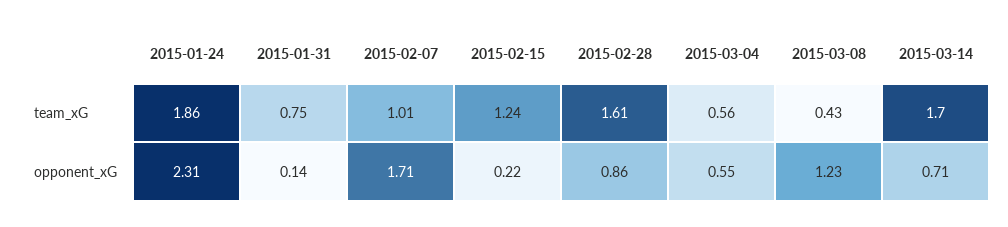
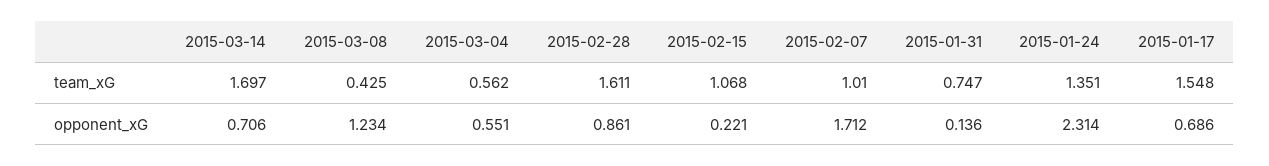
  {
    "2015-01-24": {
-     "team_xG": 1.86,
+     "team_xG": 1.351,
      "opponent_xG": 2.314
    },
    "2015-01-31": {
      "team_xG": 0.747,
      "opponent_xG": 0.136
    },
    "2015-02-07": {
      "team_xG": 1.01,
      "opponent_xG": 1.712
    },
    "2015-02-15": {
-     "team_xG": 1.24,
+     "team_xG": 1.068,
      "opponent_xG": 0.221
    },
    "2015-02-28": {
      "team_xG": 1.611,
      "opponent_xG": 0.861
    },
    "2015-03-04": {
      "team_xG": 0.562,
      "opponent_xG": 0.551
    },
    "2015-03-08": {
      "team_xG": 0.425,
      "opponent_xG": 1.234
    },
    "2015-03-14": {
      "team_xG": 1.697,
      "opponent_xG": 0.706
-   }
+   },
+   "2015-01-17": {
+     "team_xG": 1.548,
+     "opponent_xG": 0.686
+   }
  }

